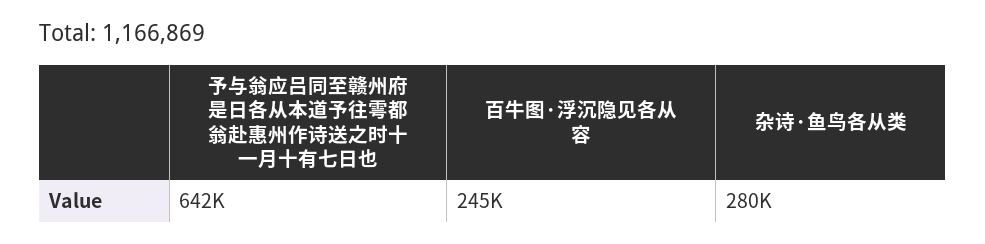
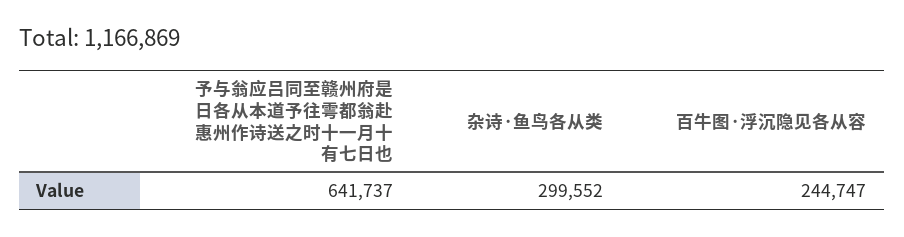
  {
    "予与翁应吕同至赣州府是日各从本道予往雩都翁赴惠州作诗送之时十一月十有七日也": 641737,
    "百牛图·浮沉隐见各从容": 244747,
-   "杂诗·鱼鸟各从类": 280000
+   "杂诗·鱼鸟各从类": 299552
  }

